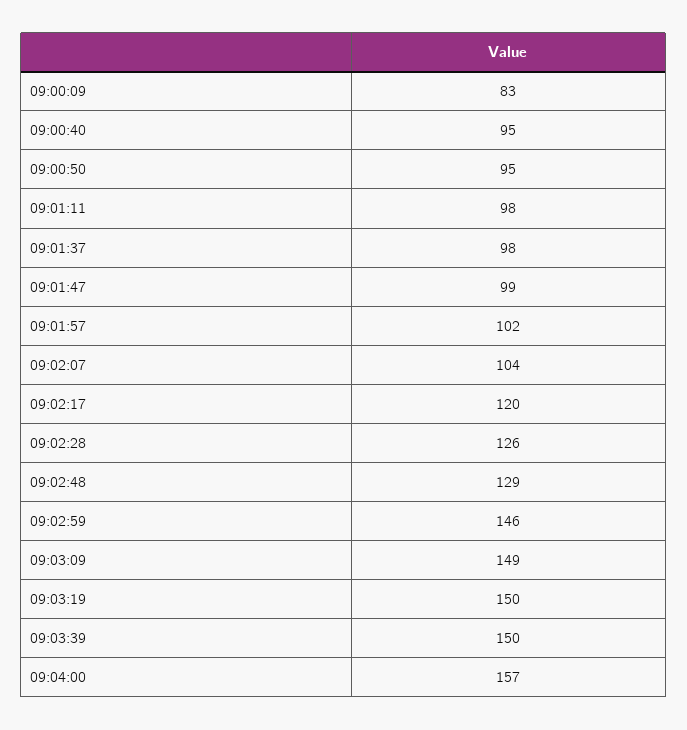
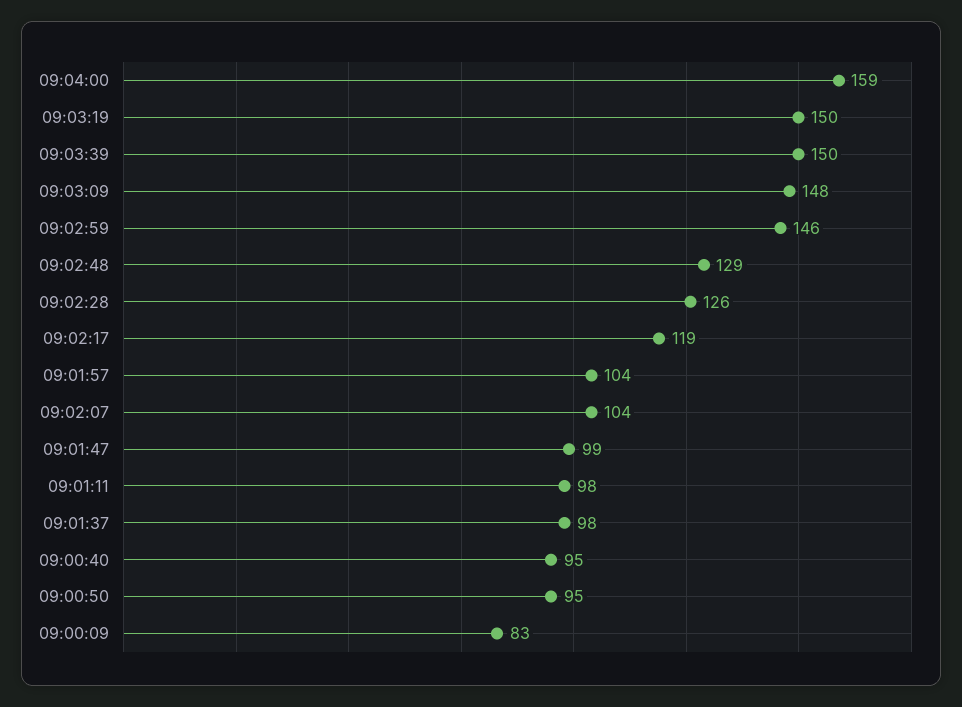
  {
    "09:00:09": 83,
    "09:00:40": 95,
    "09:00:50": 95,
    "09:01:11": 98,
    "09:01:37": 98,
    "09:01:47": 99,
-   "09:01:57": 102,
+   "09:01:57": 104,
    "09:02:07": 104,
-   "09:02:17": 120,
+   "09:02:17": 119,
    "09:02:28": 126,
    "09:02:48": 129,
    "09:02:59": 146,
-   "09:03:09": 149,
+   "09:03:09": 148,
    "09:03:19": 150,
    "09:03:39": 150,
-   "09:04:00": 157
+   "09:04:00": 159
  }

